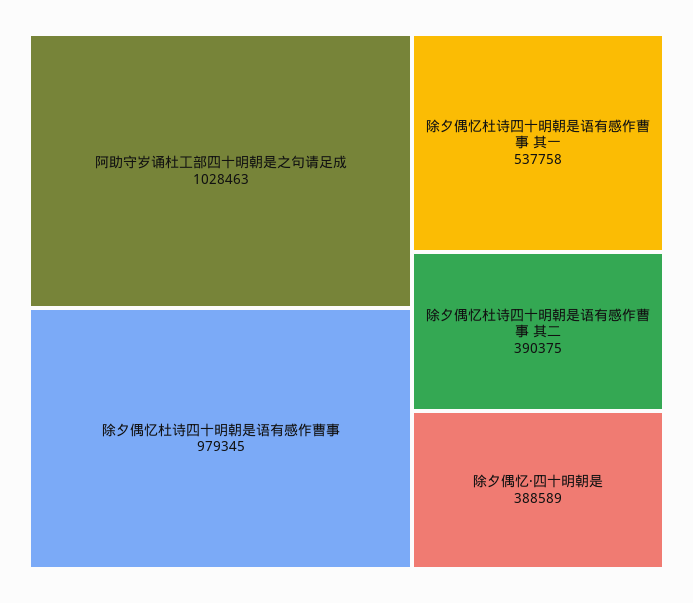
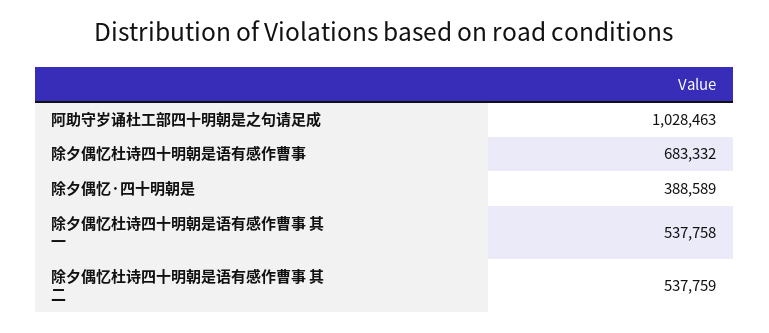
  {
    "阿助守岁诵杜工部四十明朝是之句请足成": 1028463,
-   "除夕偶忆杜诗四十明朝是语有感作曹事": 979345,
+   "除夕偶忆杜诗四十明朝是语有感作曹事": 683332,
    "除夕偶忆杜诗四十明朝是语有感作曹事 其一": 537758,
-   "除夕偶忆杜诗四十明朝是语有感作曹事 其二": 390375,
+   "除夕偶忆杜诗四十明朝是语有感作曹事 其二": 537759,
    "除夕偶忆·四十明朝是": 388589
  }

